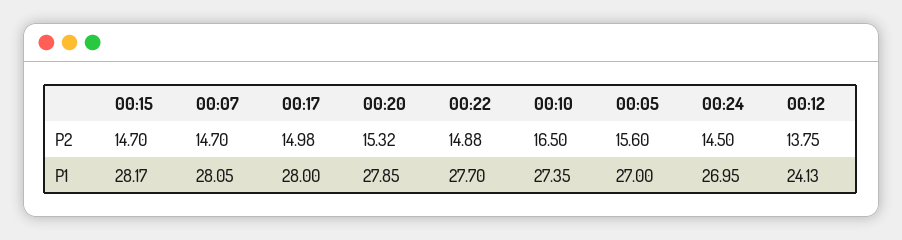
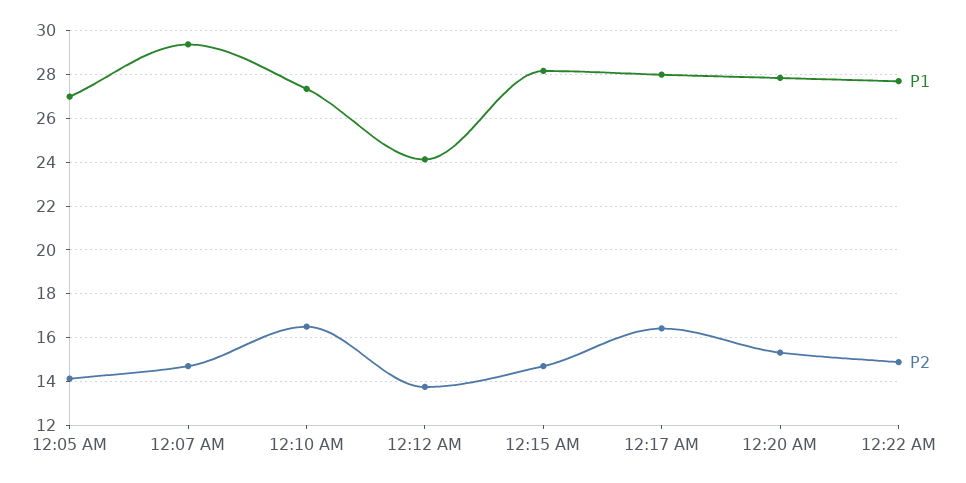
  {
    "P2": {
      "00:15": 14.7,
      "00:07": 14.7,
-     "00:17": 14.98,
+     "00:17": 16.5,
      "00:20": 15.32,
      "00:22": 14.88,
      "00:10": 16.5,
-     "00:05": 15.6,
+     "00:05": 14,
-     "00:24": 14.5,
      "00:12": 13.75
    },
    "P1": {
      "00:15": 28.17,
-     "00:07": 28.05,
+     "00:07": 29.5,
      "00:17": 28,
      "00:20": 27.85,
      "00:22": 27.7,
      "00:10": 27.35,
      "00:05": 27,
-     "00:24": 26.95,
      "00:12": 24.13
    }
  }

